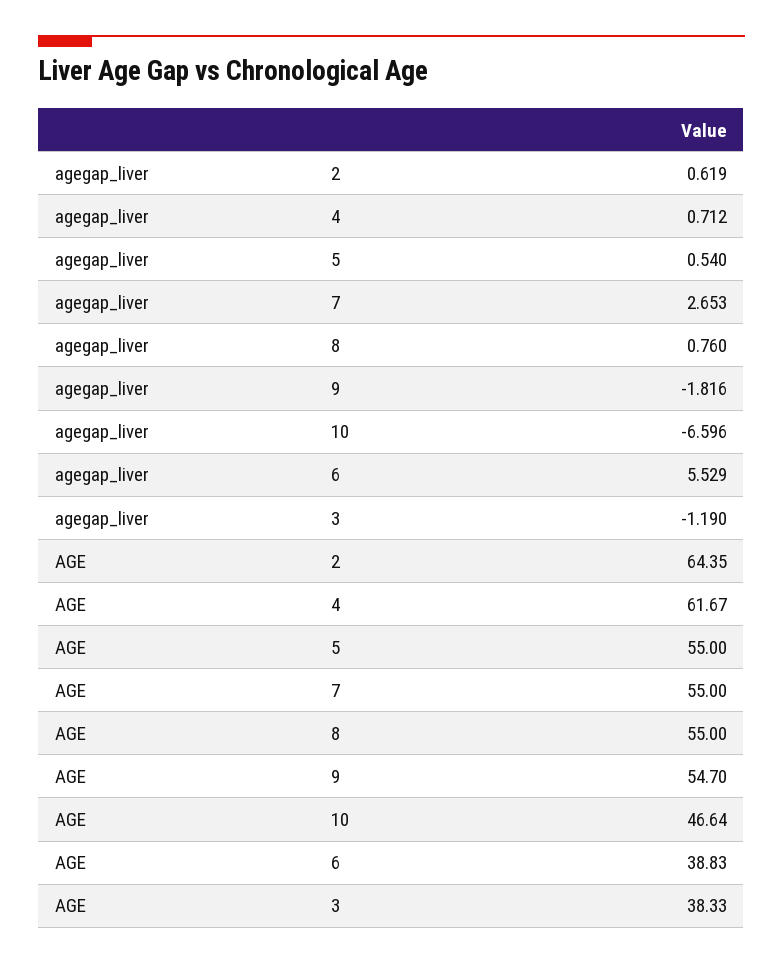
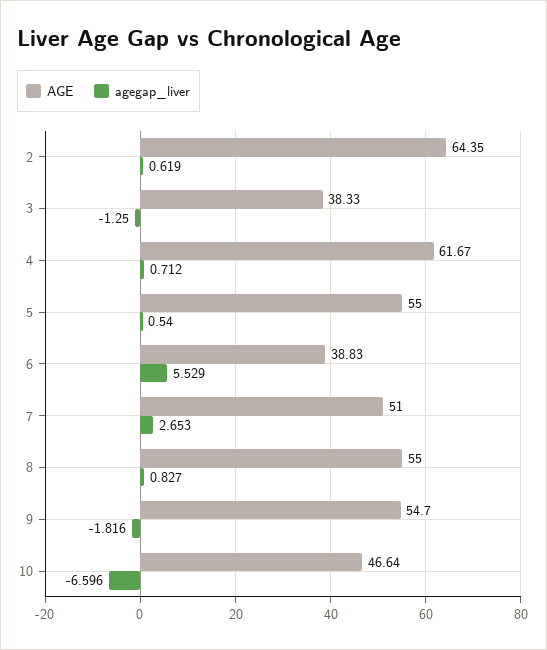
  {
    "agegap_liver": {
      "2": 0.619,
      "4": 0.712,
      "5": 0.54,
      "7": 2.653,
-     "8": 0.76,
+     "8": 0.827,
      "9": -1.816,
      "10": -6.596,
      "6": 5.529,
-     "3": -1.19
+     "3": -1.25
    },
    "AGE": {
      "2": 64.35,
      "4": 61.67,
      "5": 55,
-     "7": 55,
+     "7": 51,
      "8": 55,
      "9": 54.7,
      "10": 46.64,
      "6": 38.83,
      "3": 38.33
    }
  }

